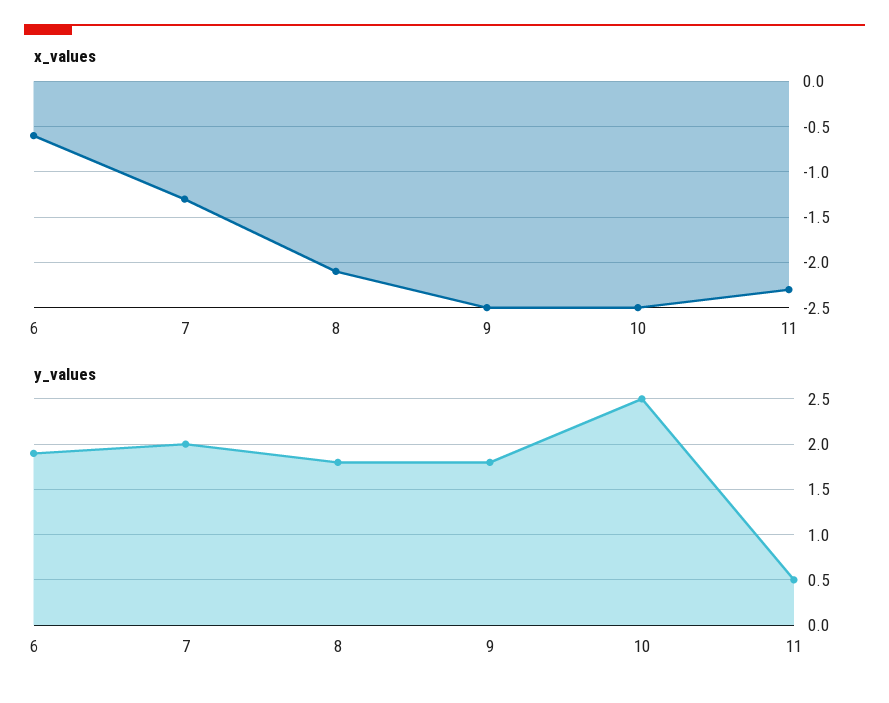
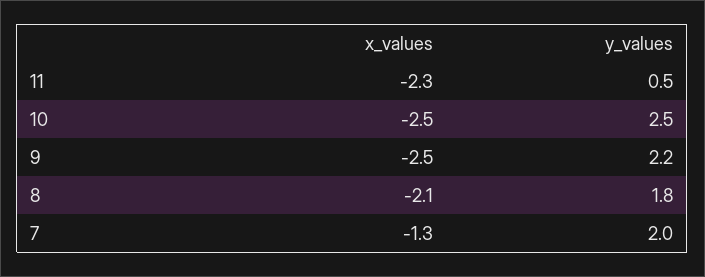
  {
    "x_values": {
-     "6": -0.6,
      "7": -1.3,
      "8": -2.1,
      "9": -2.5,
      "10": -2.5,
      "11": -2.3
    },
    "y_values": {
-     "6": 1.9,
      "7": 2,
      "8": 1.8,
-     "9": 1.8,
+     "9": 2.2,
      "10": 2.5,
      "11": 0.5
    }
  }

